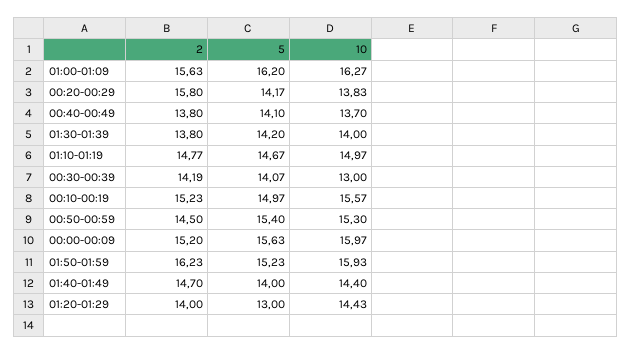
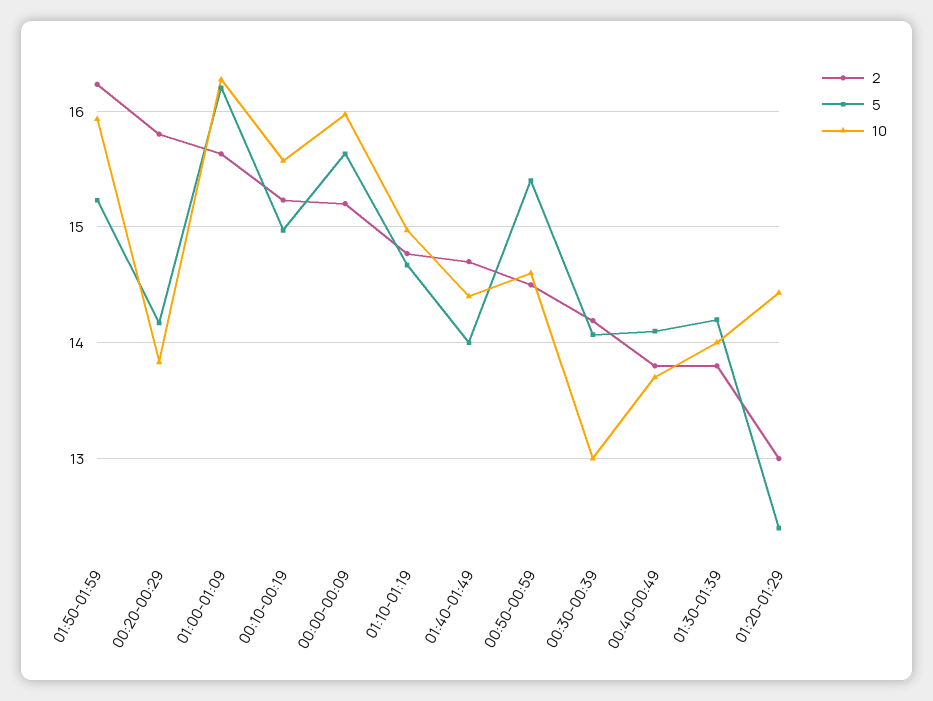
  {
    "2": {
      "01:00-01:09": 15.63,
      "00:20-00:29": 15.8,
      "00:40-00:49": 13.8,
      "01:30-01:39": 13.8,
      "01:10-01:19": 14.77,
      "00:30-00:39": 14.19,
      "00:10-00:19": 15.23,
      "00:50-00:59": 14.5,
      "00:00-00:09": 15.2,
      "01:50-01:59": 16.23,
      "01:40-01:49": 14.7,
-     "01:20-01:29": 14
+     "01:20-01:29": 13
    },
    "5": {
      "01:00-01:09": 16.2,
      "00:20-00:29": 14.17,
      "00:40-00:49": 14.1,
      "01:30-01:39": 14.2,
      "01:10-01:19": 14.67,
      "00:30-00:39": 14.07,
      "00:10-00:19": 14.97,
      "00:50-00:59": 15.4,
      "00:00-00:09": 15.63,
      "01:50-01:59": 15.23,
      "01:40-01:49": 14,
-     "01:20-01:29": 13
+     "01:20-01:29": 12.4
    },
    "10": {
      "01:00-01:09": 16.27,
      "00:20-00:29": 13.83,
      "00:40-00:49": 13.7,
      "01:30-01:39": 14,
      "01:10-01:19": 14.97,
      "00:30-00:39": 13,
      "00:10-00:19": 15.57,
-     "00:50-00:59": 15.3,
+     "00:50-00:59": 14.6,
      "00:00-00:09": 15.97,
      "01:50-01:59": 15.93,
      "01:40-01:49": 14.4,
      "01:20-01:29": 14.43
    }
  }

